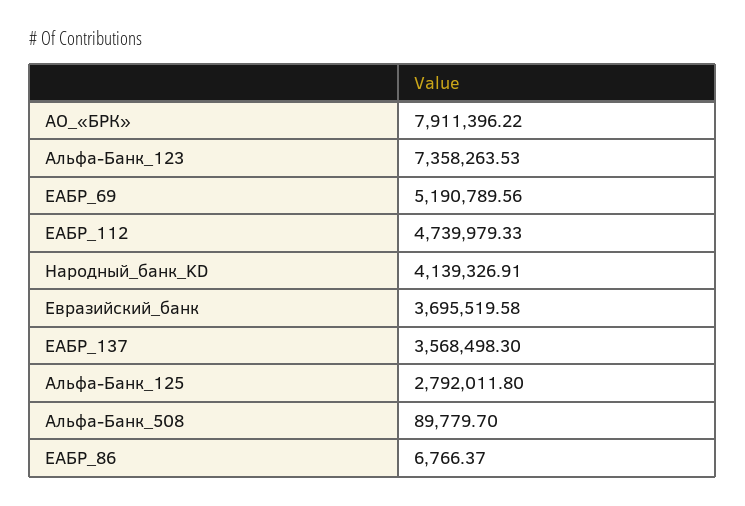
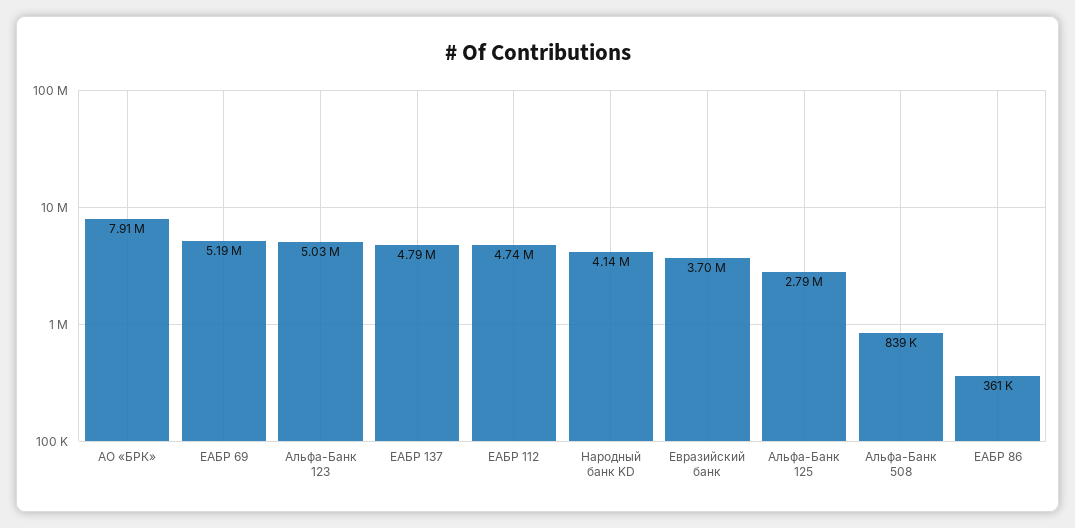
  {
    "АО_«БРК»": 7911396.22,
-   "Альфа-Банк_123": 7358263.53,
+   "Альфа-Банк_123": 5030000,
    "ЕАБР_69": 5190789.56,
    "ЕАБР_112": 4739979.33,
    "Народный_банк_KD": 4139326.91,
    "Евразийский_банк": 3695519.58,
-   "ЕАБР_137": 3568498.3,
+   "ЕАБР_137": 4790000,
    "Альфа-Банк_125": 2792011.8,
-   "Альфа-Банк_508": 89779.7,
+   "Альфа-Банк_508": 839000,
-   "ЕАБР_86": 6766.37
+   "ЕАБР_86": 361000
  }

